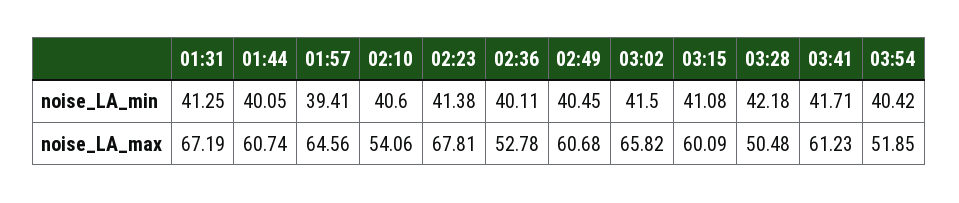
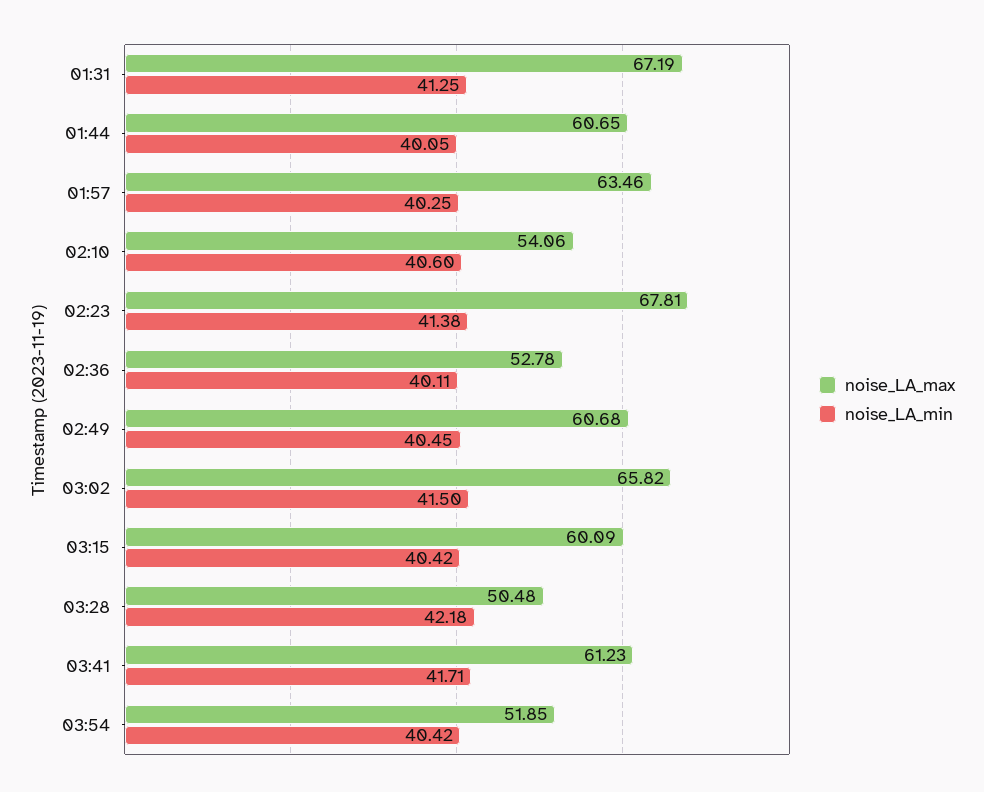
  {
    "noise_LA_min": {
      "01:31": 41.25,
      "01:44": 40.05,
-     "01:57": 39.41,
+     "01:57": 40.25,
      "02:10": 40.6,
      "02:23": 41.38,
      "02:36": 40.11,
      "02:49": 40.45,
      "03:02": 41.5,
-     "03:15": 41.08,
+     "03:15": 40.42,
      "03:28": 42.18,
      "03:41": 41.71,
      "03:54": 40.42
    },
    "noise_LA_max": {
      "01:31": 67.19,
-     "01:44": 60.74,
+     "01:44": 60.65,
-     "01:57": 64.56,
+     "01:57": 63.46,
      "02:10": 54.06,
      "02:23": 67.81,
      "02:36": 52.78,
      "02:49": 60.68,
      "03:02": 65.82,
      "03:15": 60.09,
      "03:28": 50.48,
      "03:41": 61.23,
      "03:54": 51.85
    }
  }

